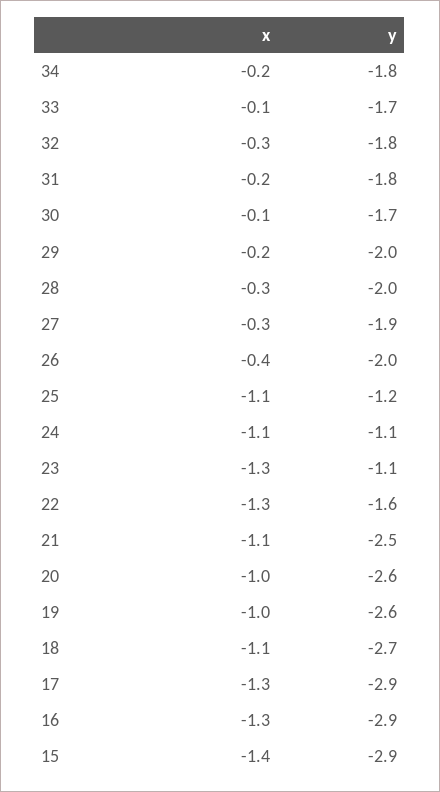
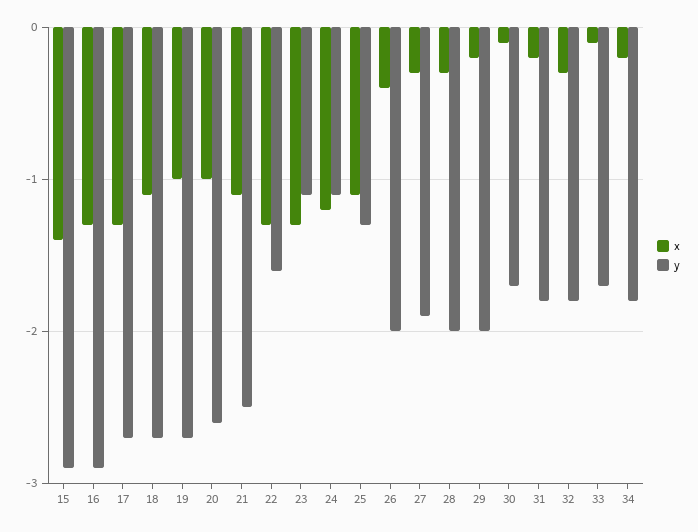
  {
    "x": {
      "34": -0.2,
      "33": -0.1,
      "32": -0.3,
      "31": -0.2,
      "30": -0.1,
      "29": -0.2,
      "28": -0.3,
      "27": -0.3,
      "26": -0.4,
      "25": -1.1,
-     "24": -1.1,
+     "24": -1.2,
      "23": -1.3,
      "22": -1.3,
      "21": -1.1,
      "20": -1,
      "19": -1,
      "18": -1.1,
      "17": -1.3,
      "16": -1.3,
      "15": -1.4
    },
    "y": {
      "34": -1.8,
      "33": -1.7,
      "32": -1.8,
      "31": -1.8,
      "30": -1.7,
      "29": -2,
      "28": -2,
      "27": -1.9,
      "26": -2,
-     "25": -1.2,
+     "25": -1.3,
      "24": -1.1,
      "23": -1.1,
      "22": -1.6,
      "21": -2.5,
      "20": -2.6,
-     "19": -2.6,
+     "19": -2.7,
      "18": -2.7,
-     "17": -2.9,
+     "17": -2.7,
      "16": -2.9,
      "15": -2.9
    }
  }

